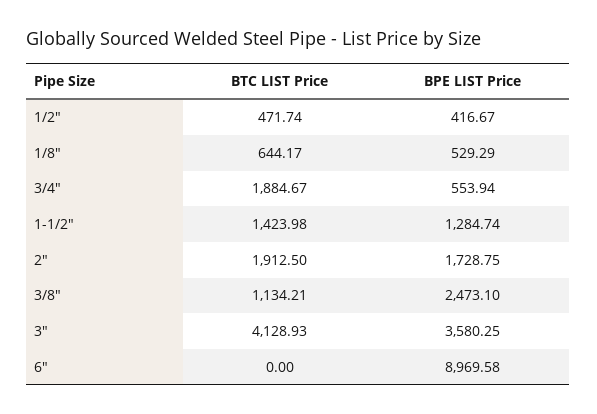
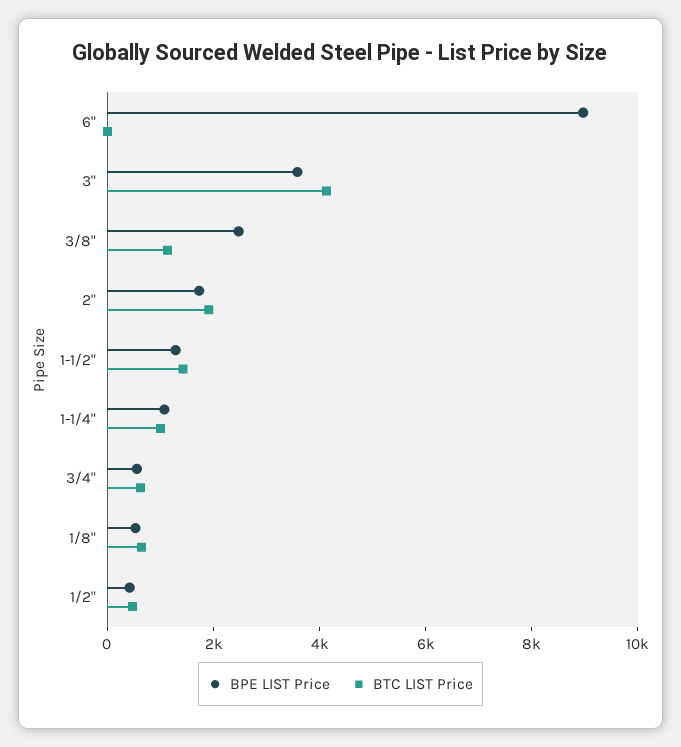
  {
    "BTC LIST Price": {
      "1/2\"": 471.74,
      "1/8\"": 644.17,
-     "3/4\"": 1884.67,
+     "3/4\"": 500,
      "1-1/2\"": 1423.98,
      "2\"": 1912.5,
      "3/8\"": 1134.21,
      "3\"": 4128.93,
-     "6\"": 0
+     "6\"": 0,
+     "1-1/4\"": 1000
    },
    "BPE LIST Price": {
      "1/2\"": 416.67,
      "1/8\"": 529.29,
      "3/4\"": 553.94,
      "1-1/2\"": 1284.74,
      "2\"": 1728.75,
      "3/8\"": 2473.1,
      "3\"": 3580.25,
-     "6\"": 8969.58
+     "6\"": 8969.58,
+     "1-1/4\"": 1000
    }
  }

